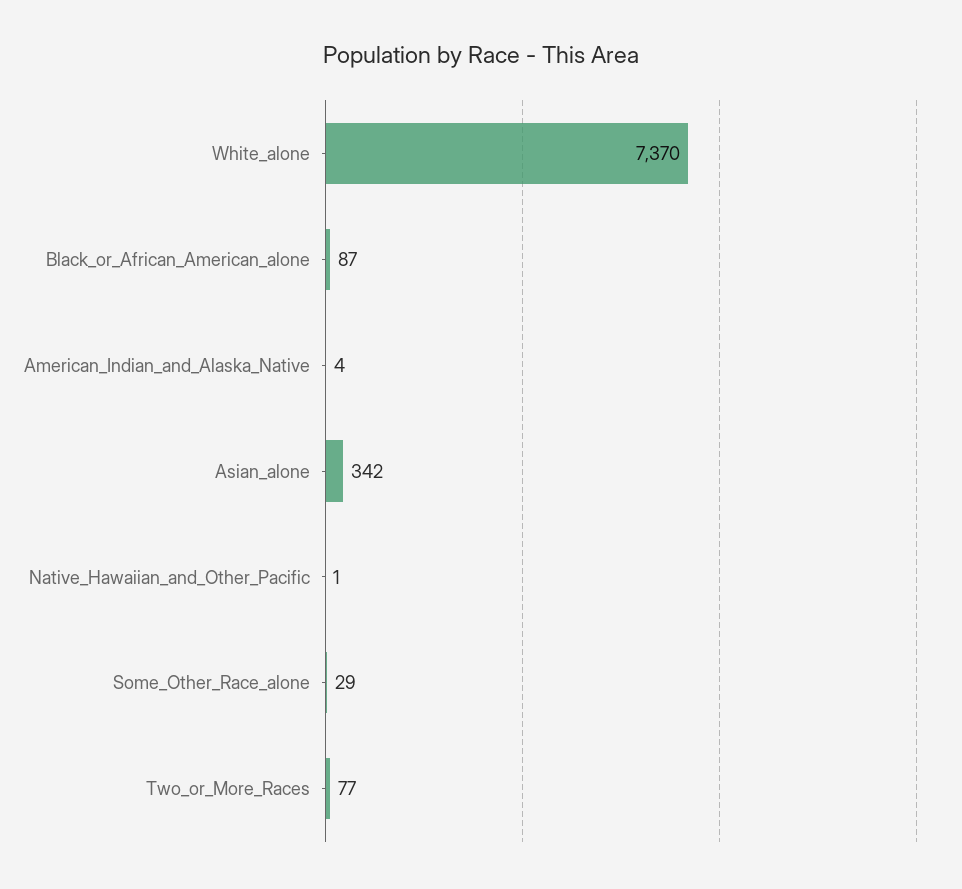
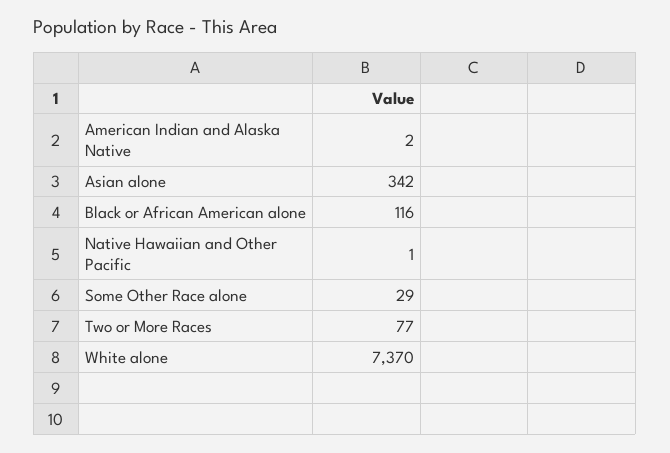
  {
    "White_alone": 7370,
-   "Black_or_African_American_alone": 87,
+   "Black_or_African_American_alone": 116,
-   "American_Indian_and_Alaska_Native": 4,
+   "American_Indian_and_Alaska_Native": 2,
    "Asian_alone": 342,
    "Native_Hawaiian_and_Other_Pacific": 1,
    "Some_Other_Race_alone": 29,
    "Two_or_More_Races": 77
  }

